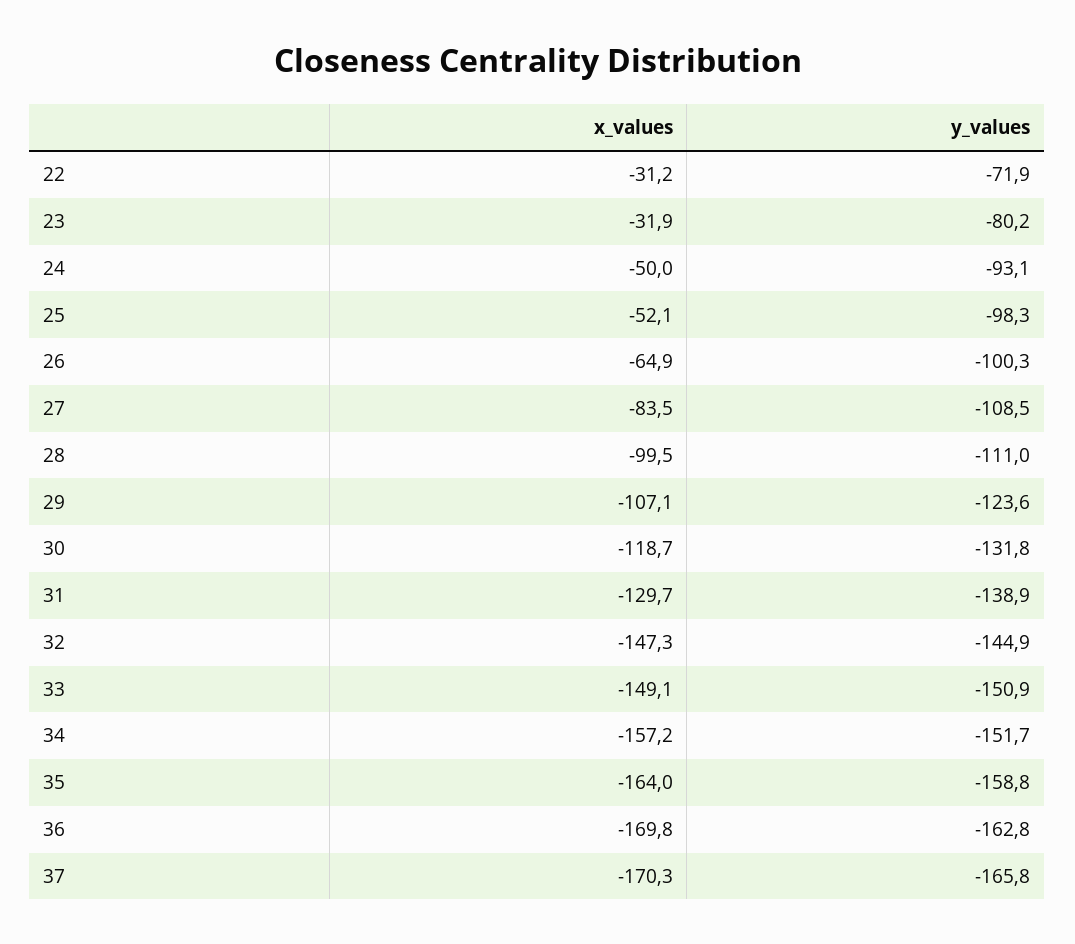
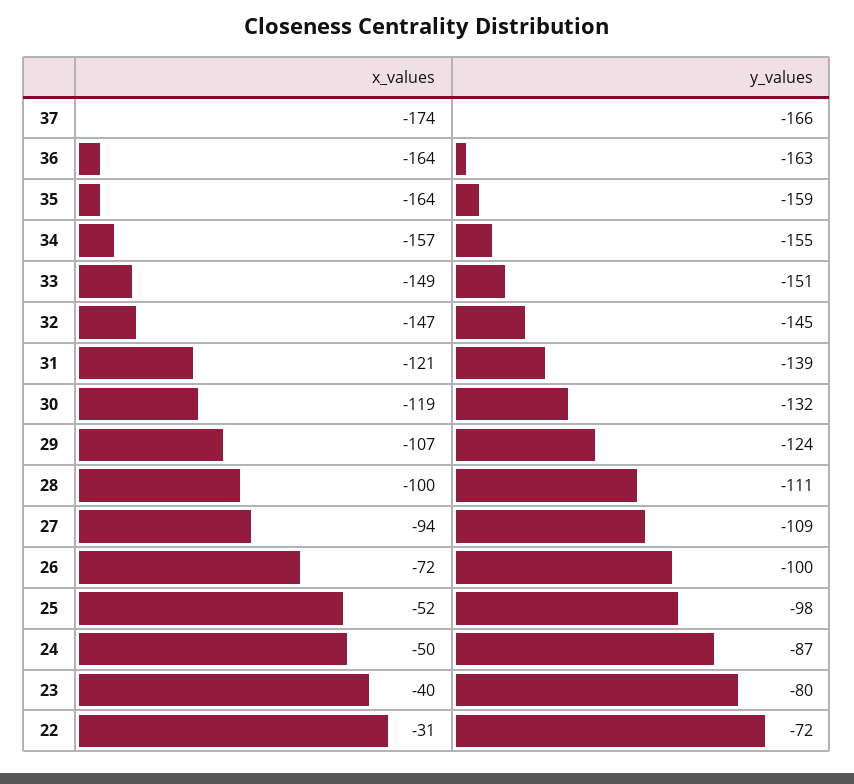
  {
    "x_values": {
      "22": -31.2,
-     "23": -31.9,
+     "23": -40,
      "24": -50,
      "25": -52.1,
-     "26": -64.9,
+     "26": -72,
-     "27": -83.5,
+     "27": -94,
      "28": -99.5,
      "29": -107.1,
      "30": -118.7,
-     "31": -129.7,
+     "31": -121,
      "32": -147.3,
      "33": -149.1,
      "34": -157.2,
      "35": -164,
-     "36": -169.8,
+     "36": -164,
-     "37": -170.3
+     "37": -174
    },
    "y_values": {
      "22": -71.9,
      "23": -80.2,
-     "24": -93.1,
+     "24": -87,
      "25": -98.3,
      "26": -100.3,
      "27": -108.5,
      "28": -111,
      "29": -123.6,
      "30": -131.8,
      "31": -138.9,
      "32": -144.9,
      "33": -150.9,
-     "34": -151.7,
+     "34": -155,
      "35": -158.8,
      "36": -162.8,
      "37": -165.8
    }
  }

